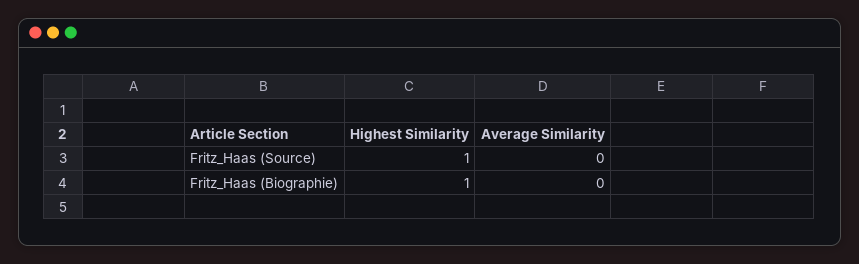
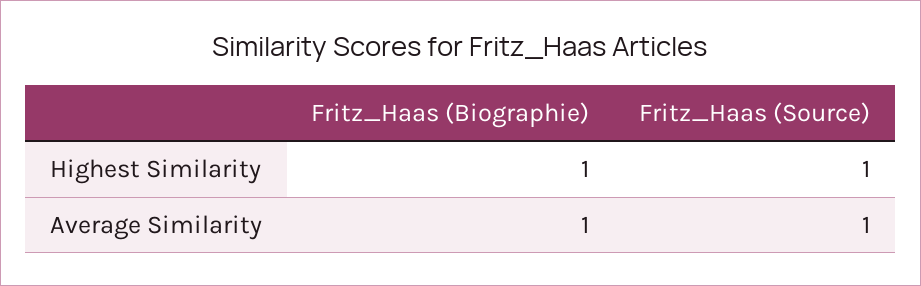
  {
    "Highest Similarity": {
      "Fritz_Haas (Source)": 1,
      "Fritz_Haas (Biographie)": 1
    },
    "Average Similarity": {
-     "Fritz_Haas (Source)": 0,
+     "Fritz_Haas (Source)": 1,
-     "Fritz_Haas (Biographie)": 0
+     "Fritz_Haas (Biographie)": 1
    }
  }

